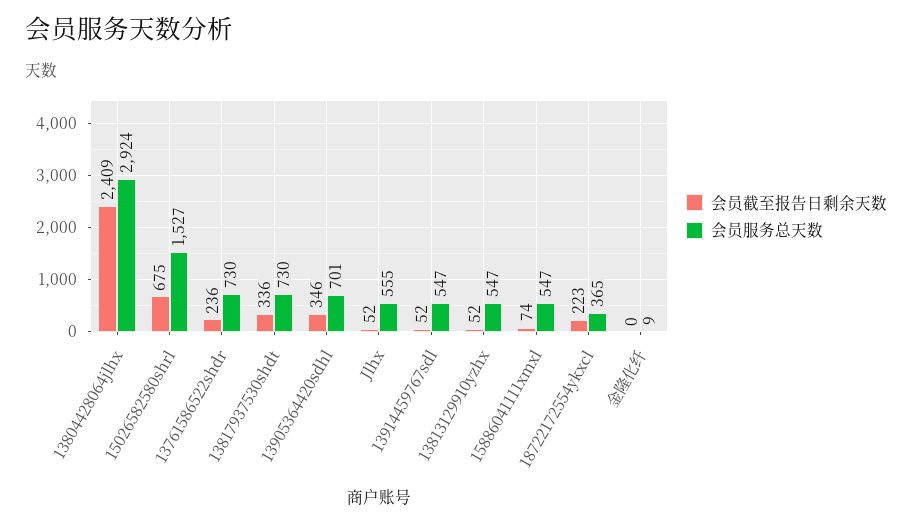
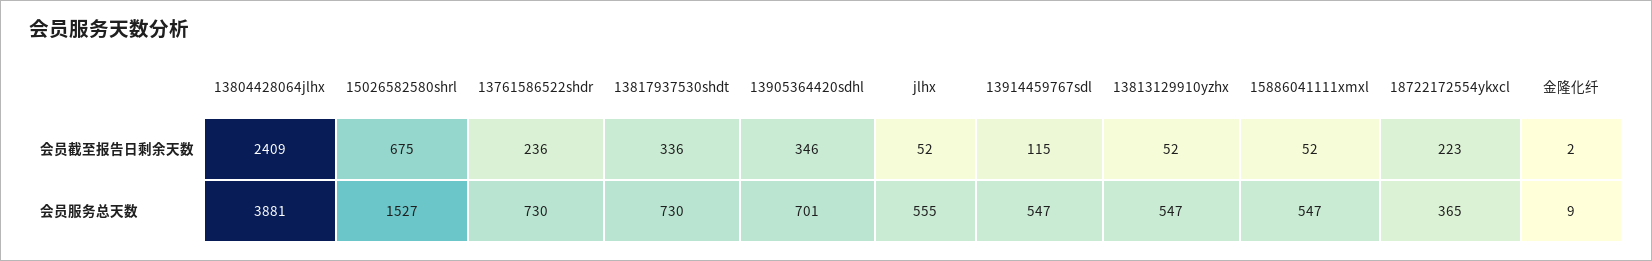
  {
    "会员截至报告日剩余天数": {
      "13804428064jlhx": 2409,
      "15026582580shrl": 675,
      "13761586522shdr": 236,
      "13817937530shdt": 336,
      "13905364420sdhl": 346,
      "Jlhx": 52,
-     "13914459767sdl": 52,
+     "13914459767sdl": 115,
      "13813129910yzhx": 52,
-     "15886041111xmxl": 74,
+     "15886041111xmxl": 52,
      "18722172554ykxcl": 223,
-     "金隆化纤": 0
+     "金隆化纤": 2
    },
    "会员服务总天数": {
-     "13804428064jlhx": 2924,
+     "13804428064jlhx": 3881,
      "15026582580shrl": 1527,
      "13761586522shdr": 730,
      "13817937530shdt": 730,
      "13905364420sdhl": 701,
      "Jlhx": 555,
      "13914459767sdl": 547,
      "13813129910yzhx": 547,
      "15886041111xmxl": 547,
      "18722172554ykxcl": 365,
      "金隆化纤": 9
    }
  }

